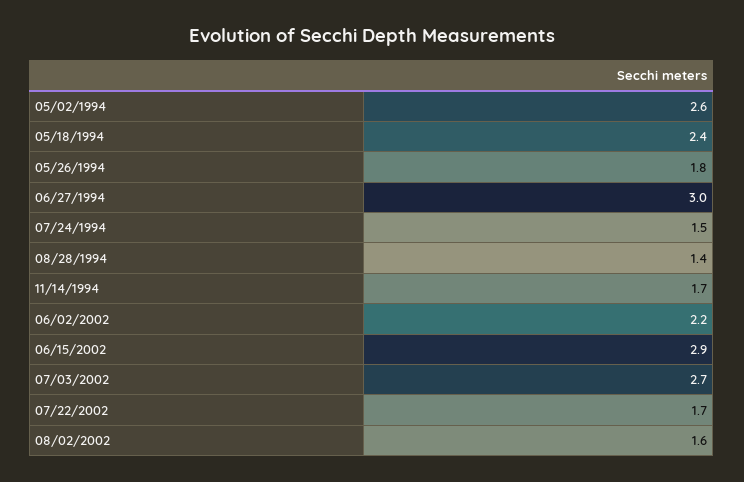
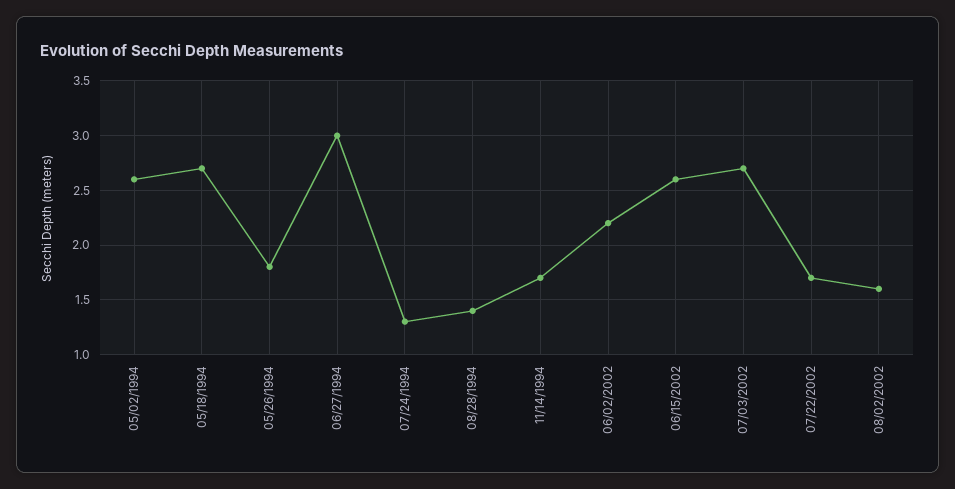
  {
    "05/02/1994": 2.6,
-   "05/18/1994": 2.4,
+   "05/18/1994": 2.7,
    "05/26/1994": 1.8,
    "06/27/1994": 3,
-   "07/24/1994": 1.5,
+   "07/24/1994": 1.3,
    "08/28/1994": 1.4,
    "11/14/1994": 1.7,
    "06/02/2002": 2.2,
-   "06/15/2002": 2.9,
+   "06/15/2002": 2.6,
    "07/03/2002": 2.7,
    "07/22/2002": 1.7,
    "08/02/2002": 1.6
  }

